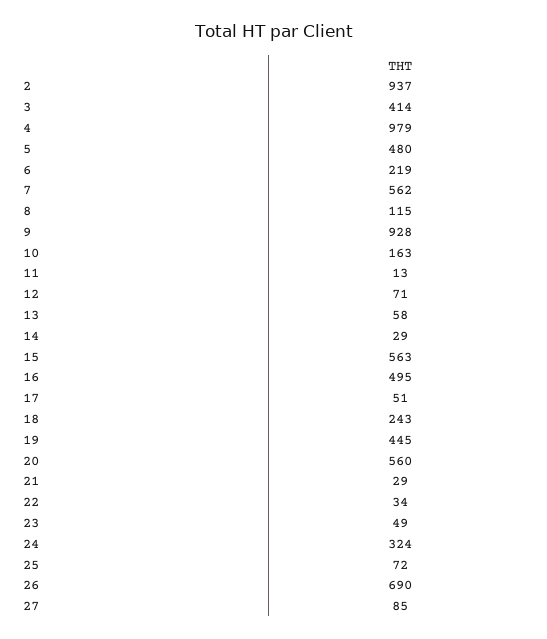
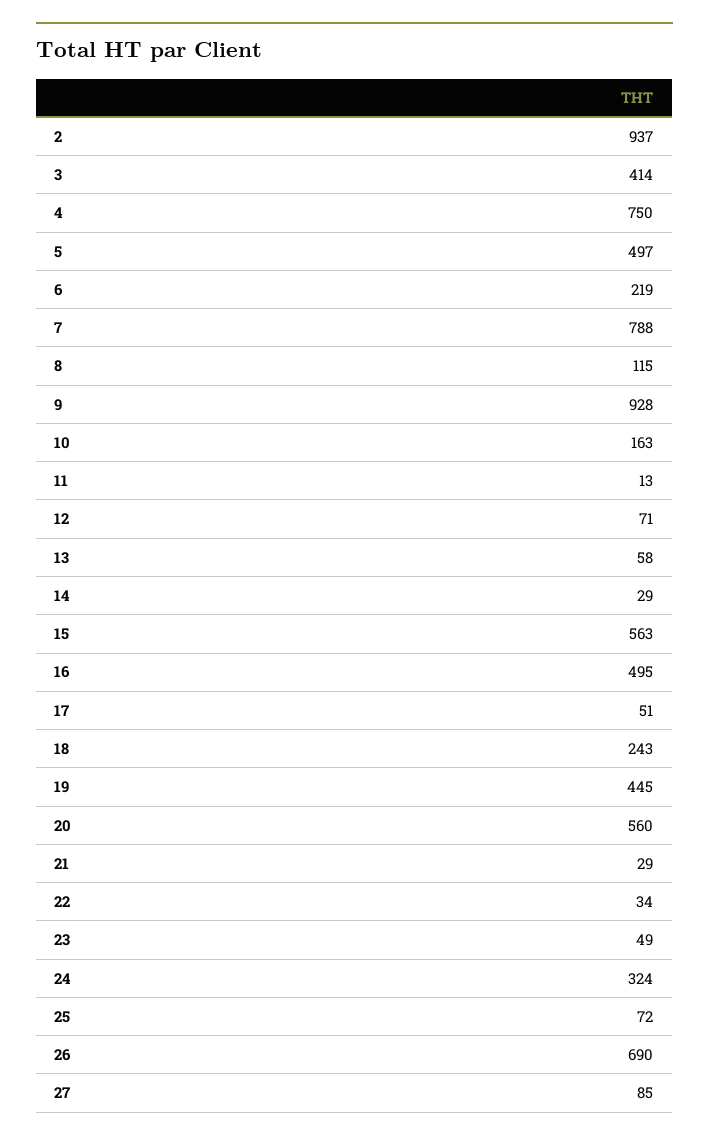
  {
    "2": 937,
    "3": 414,
-   "4": 979,
+   "4": 750,
-   "5": 480,
+   "5": 497,
    "6": 219,
-   "7": 562,
+   "7": 788,
    "8": 115,
    "9": 928,
    "10": 163,
    "11": 13,
    "12": 71,
    "13": 58,
    "14": 29,
    "15": 563,
    "16": 495,
    "17": 51,
    "18": 243,
    "19": 445,
    "20": 560,
    "21": 29,
    "22": 34,
    "23": 49,
    "24": 324,
    "25": 72,
    "26": 690,
    "27": 85
  }

